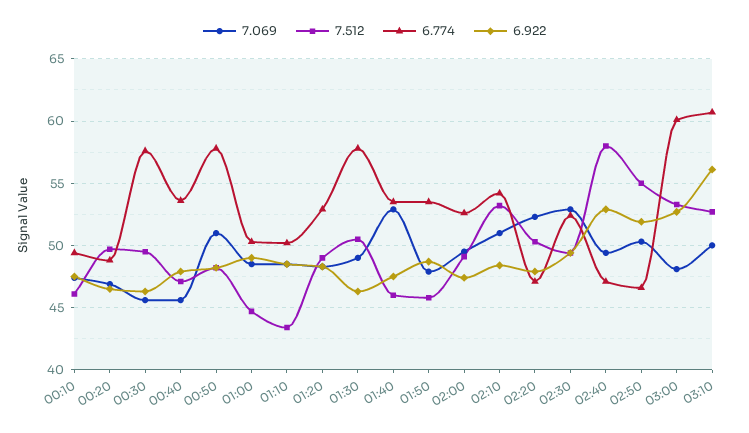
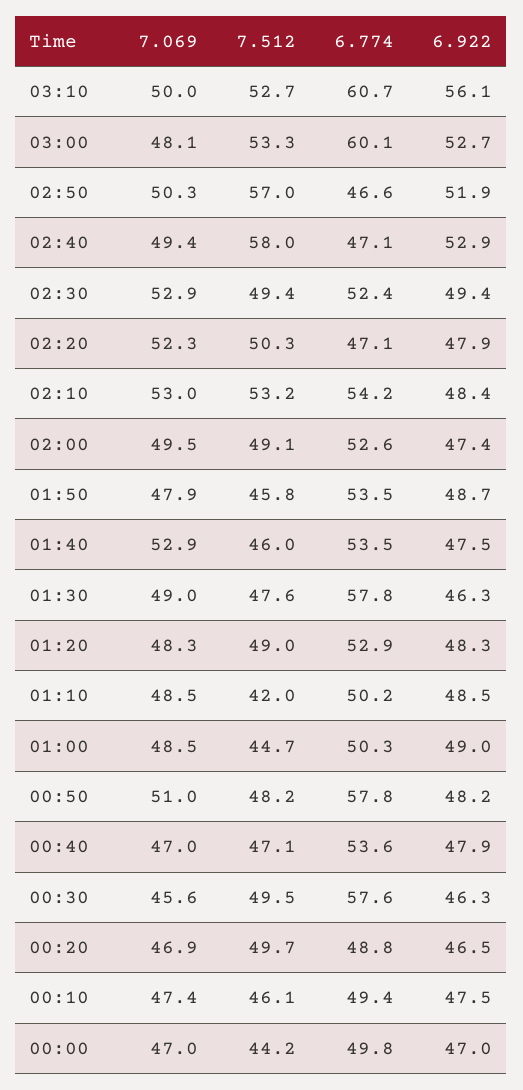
  {
    "7.069": {
      "00:10": 47.4,
      "00:20": 46.9,
      "00:30": 45.6,
-     "00:40": 45.5,
+     "00:40": 47,
      "00:50": 51,
      "01:00": 48.5,
      "01:10": 48.5,
      "01:20": 48.3,
      "01:30": 49,
      "01:40": 52.9,
      "01:50": 47.9,
      "02:00": 49.5,
-     "02:10": 51,
+     "02:10": 53,
      "02:20": 52.3,
      "02:30": 52.9,
      "02:40": 49.4,
      "02:50": 50.3,
      "03:00": 48.1,
-     "03:10": 50
+     "03:10": 50,
+     "00:00": 47
    },
    "7.512": {
      "00:10": 46.1,
      "00:20": 49.7,
      "00:30": 49.5,
      "00:40": 47.1,
      "00:50": 48.2,
      "01:00": 44.7,
-     "01:10": 43.5,
+     "01:10": 42,
      "01:20": 49,
-     "01:30": 50.5,
+     "01:30": 47.6,
      "01:40": 46,
      "01:50": 45.8,
      "02:00": 49.1,
      "02:10": 53.2,
      "02:20": 50.3,
      "02:30": 49.4,
      "02:40": 58,
-     "02:50": 55,
+     "02:50": 57,
      "03:00": 53.3,
-     "03:10": 52.7
+     "03:10": 52.7,
+     "00:00": 44.2
    },
    "6.774": {
      "00:10": 49.4,
      "00:20": 48.8,
      "00:30": 57.6,
      "00:40": 53.6,
      "00:50": 57.8,
      "01:00": 50.3,
      "01:10": 50.2,
      "01:20": 52.9,
      "01:30": 57.8,
      "01:40": 53.5,
      "01:50": 53.5,
      "02:00": 52.6,
      "02:10": 54.2,
      "02:20": 47.1,
      "02:30": 52.4,
      "02:40": 47.1,
      "02:50": 46.6,
      "03:00": 60.1,
-     "03:10": 60.7
+     "03:10": 60.7,
+     "00:00": 49.8
    },
    "6.922": {
      "00:10": 47.5,
      "00:20": 46.5,
      "00:30": 46.3,
      "00:40": 47.9,
      "00:50": 48.2,
      "01:00": 49,
      "01:10": 48.5,
      "01:20": 48.3,
      "01:30": 46.3,
      "01:40": 47.5,
      "01:50": 48.7,
      "02:00": 47.4,
      "02:10": 48.4,
      "02:20": 47.9,
      "02:30": 49.4,
      "02:40": 52.9,
      "02:50": 51.9,
      "03:00": 52.7,
-     "03:10": 56.1
+     "03:10": 56.1,
+     "00:00": 47
    }
  }

